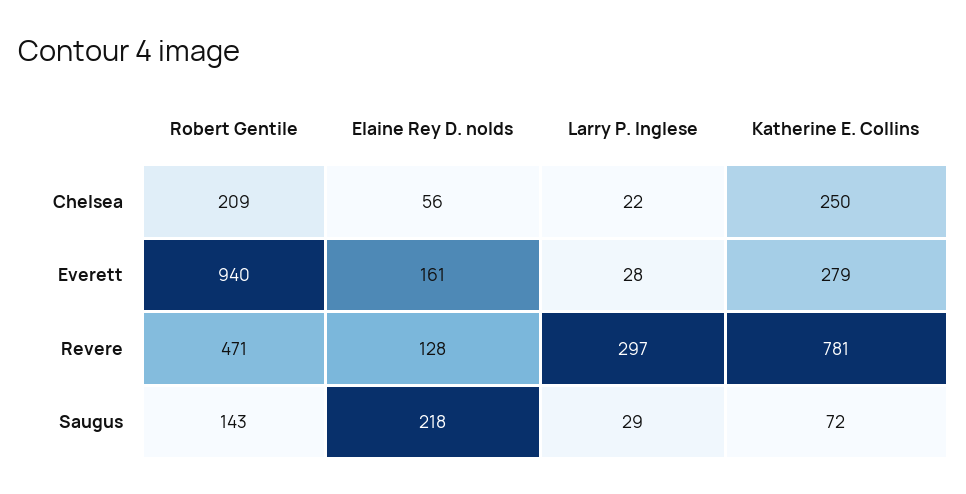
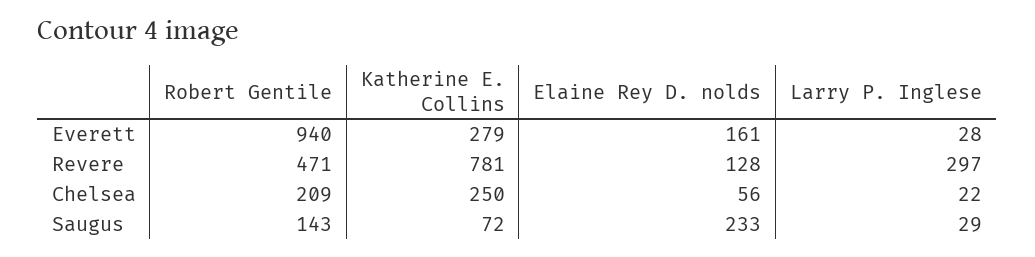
  {
    "Robert Gentile": {
      "Chelsea": 209,
      "Everett": 940,
      "Revere": 471,
      "Saugus": 143
    },
    "Elaine Rey D. nolds": {
      "Chelsea": 56,
      "Everett": 161,
      "Revere": 128,
-     "Saugus": 218
+     "Saugus": 233
    },
    "Larry P. Inglese": {
      "Chelsea": 22,
      "Everett": 28,
      "Revere": 297,
      "Saugus": 29
    },
    "Katherine E. Collins": {
      "Chelsea": 250,
      "Everett": 279,
      "Revere": 781,
      "Saugus": 72
    }
  }

